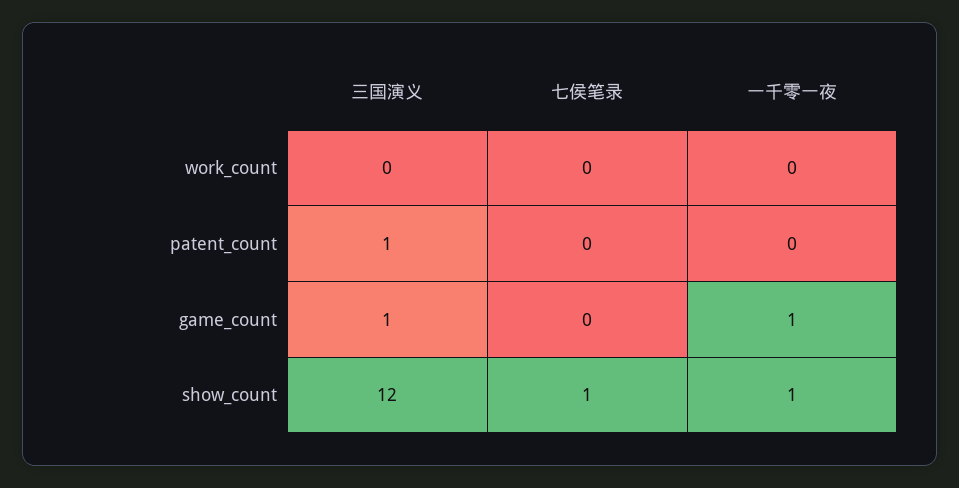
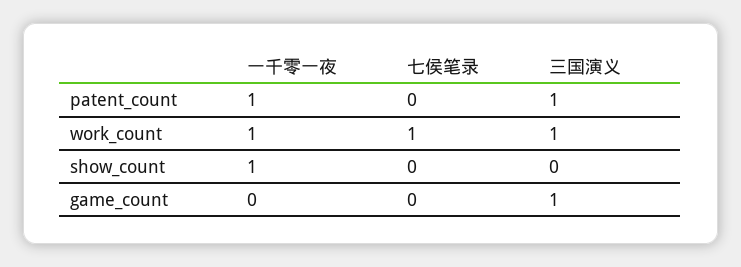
  {
    "三国演义": {
-     "work_count": 0,
+     "work_count": 1,
      "patent_count": 1,
      "game_count": 1,
-     "show_count": 12
+     "show_count": 0
    },
    "七侯笔录": {
-     "work_count": 0,
+     "work_count": 1,
      "patent_count": 0,
      "game_count": 0,
-     "show_count": 1
+     "show_count": 0
    },
    "一千零一夜": {
-     "work_count": 0,
+     "work_count": 1,
-     "patent_count": 0,
+     "patent_count": 1,
-     "game_count": 1,
+     "game_count": 0,
      "show_count": 1
    }
  }

